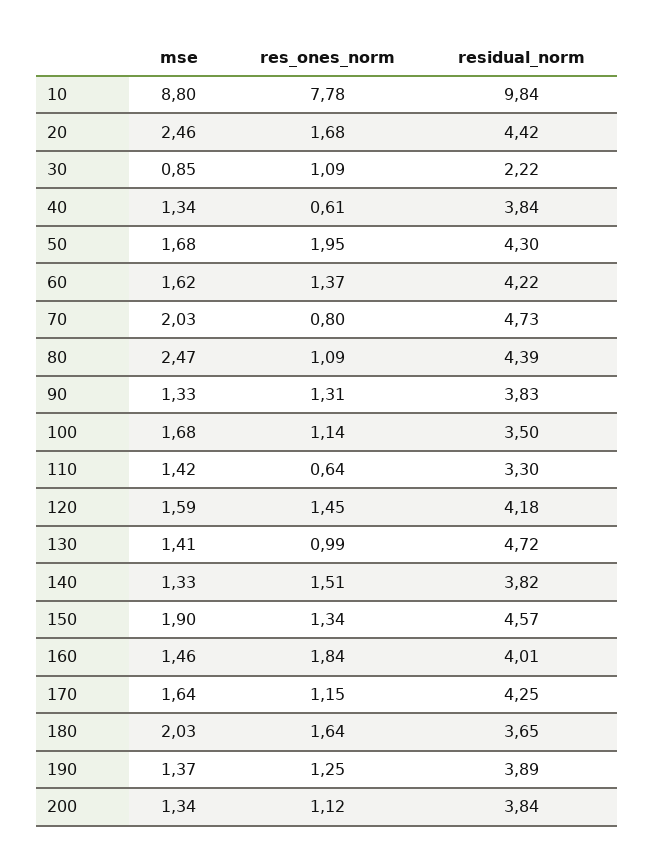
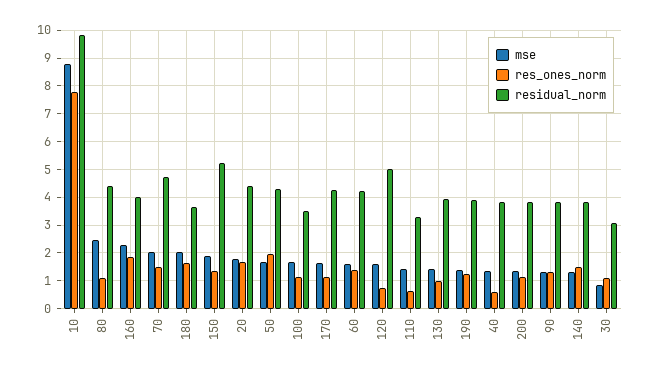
  {
    "mse": {
      "10": 8.8,
-     "20": 2.46,
+     "20": 1.75,
      "30": 0.85,
      "40": 1.34,
      "50": 1.68,
      "60": 1.62,
      "70": 2.03,
      "80": 2.47,
      "90": 1.33,
      "100": 1.68,
      "110": 1.42,
      "120": 1.59,
      "130": 1.41,
      "140": 1.33,
      "150": 1.9,
-     "160": 1.46,
+     "160": 2.25,
      "170": 1.64,
      "180": 2.03,
      "190": 1.37,
      "200": 1.34
    },
    "res_ones_norm": {
      "10": 7.78,
      "20": 1.68,
      "30": 1.09,
      "40": 0.61,
      "50": 1.95,
      "60": 1.37,
-     "70": 0.8,
+     "70": 1.5,
      "80": 1.09,
      "90": 1.31,
      "100": 1.14,
      "110": 0.64,
-     "120": 1.45,
+     "120": 0.75,
      "130": 0.99,
      "140": 1.51,
      "150": 1.34,
      "160": 1.84,
      "170": 1.15,
      "180": 1.64,
      "190": 1.25,
      "200": 1.12
    },
    "residual_norm": {
      "10": 9.84,
      "20": 4.42,
-     "30": 2.22,
+     "30": 3,
      "40": 3.84,
      "50": 4.3,
      "60": 4.22,
      "70": 4.73,
      "80": 4.39,
      "90": 3.83,
      "100": 3.5,
      "110": 3.3,
-     "120": 4.18,
+     "120": 5,
-     "130": 4.72,
+     "130": 4,
      "140": 3.82,
-     "150": 4.57,
+     "150": 5.25,
      "160": 4.01,
      "170": 4.25,
      "180": 3.65,
      "190": 3.89,
      "200": 3.84
    }
  }

